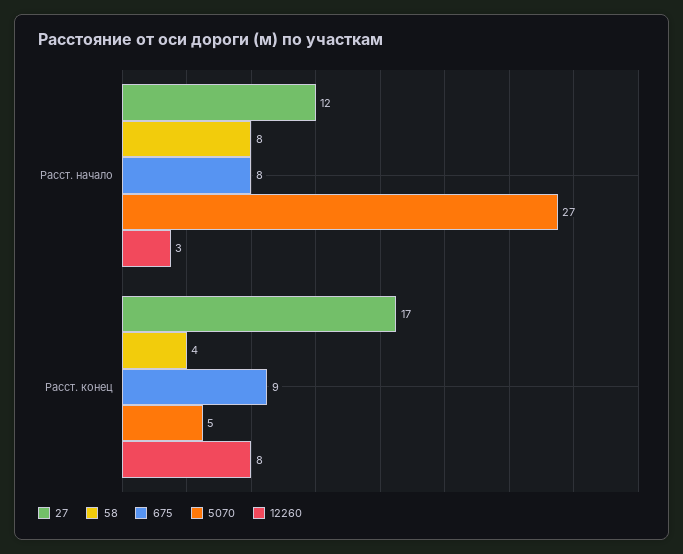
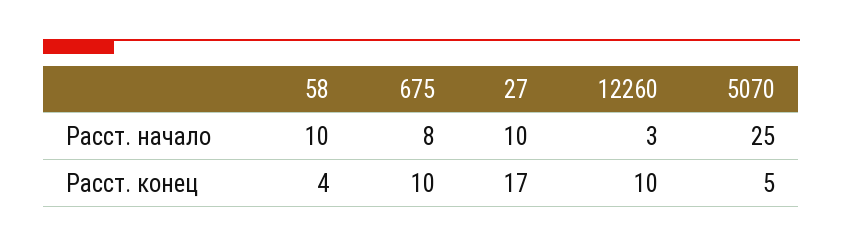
  {
    "27": {
-     "Расст. начало": 12,
+     "Расст. начало": 10,
      "Расст. конец": 17
    },
    "58": {
-     "Расст. начало": 8,
+     "Расст. начало": 10,
      "Расст. конец": 4
    },
    "675": {
      "Расст. начало": 8,
-     "Расст. конец": 9
+     "Расст. конец": 10
    },
    "5070": {
-     "Расст. начало": 27,
+     "Расст. начало": 25,
      "Расст. конец": 5
    },
    "12260": {
      "Расст. начало": 3,
-     "Расст. конец": 8
+     "Расст. конец": 10
    }
  }

